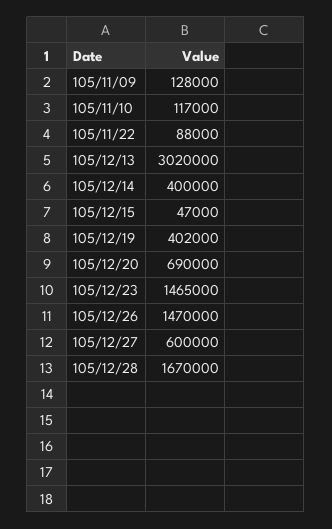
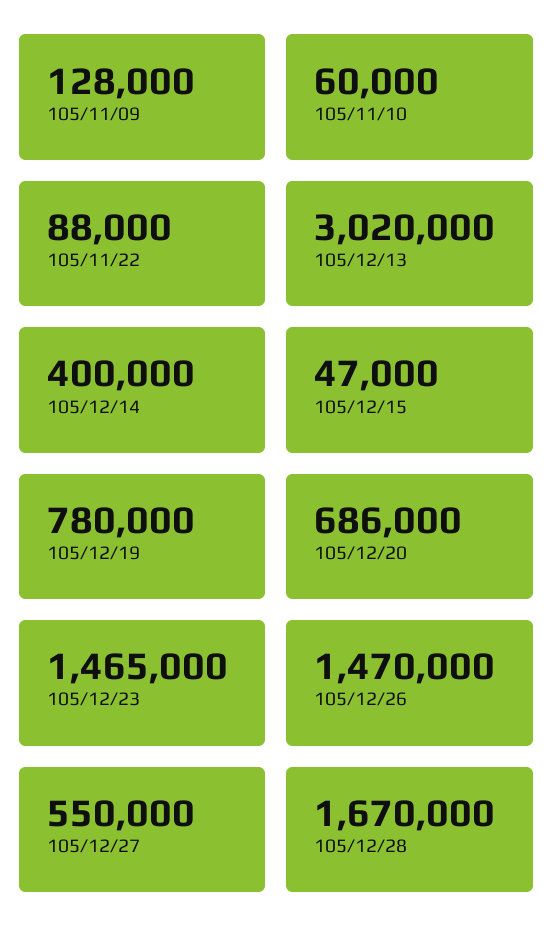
  {
    "105/11/09": 128000,
-   "105/11/10": 117000,
+   "105/11/10": 60000,
    "105/11/22": 88000,
    "105/12/13": 3020000,
    "105/12/14": 400000,
    "105/12/15": 47000,
-   "105/12/19": 402000,
+   "105/12/19": 780000,
-   "105/12/20": 690000,
+   "105/12/20": 686000,
    "105/12/23": 1465000,
    "105/12/26": 1470000,
-   "105/12/27": 600000,
+   "105/12/27": 550000,
    "105/12/28": 1670000
  }

